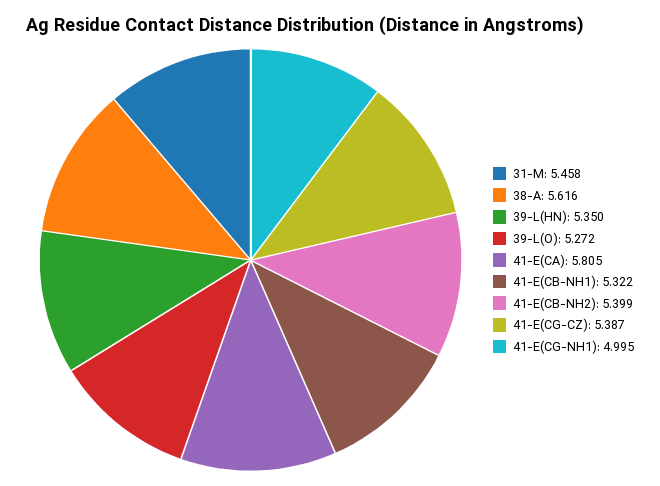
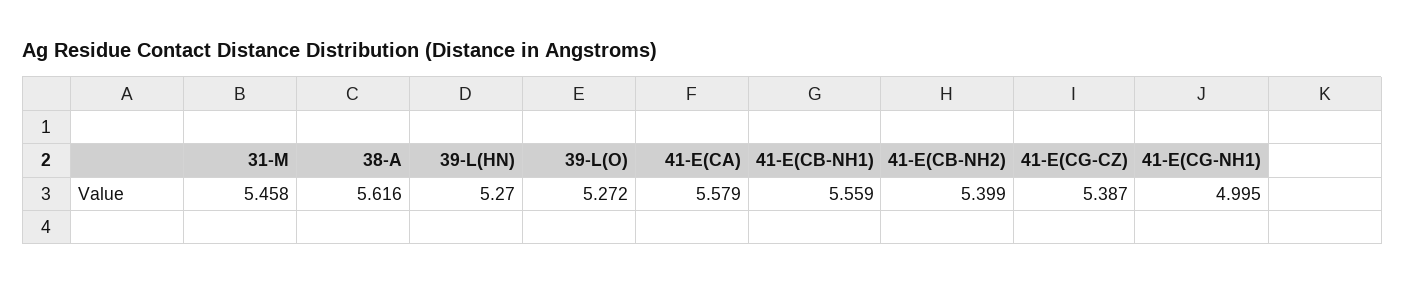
  {
    "31-M": 5.458,
    "38-A": 5.616,
-   "39-L(HN)": 5.35,
+   "39-L(HN)": 5.27,
    "39-L(O)": 5.272,
-   "41-E(CA)": 5.805,
+   "41-E(CA)": 5.579,
-   "41-E(CB-NH1)": 5.322,
+   "41-E(CB-NH1)": 5.559,
    "41-E(CB-NH2)": 5.399,
    "41-E(CG-CZ)": 5.387,
    "41-E(CG-NH1)": 4.995
  }

